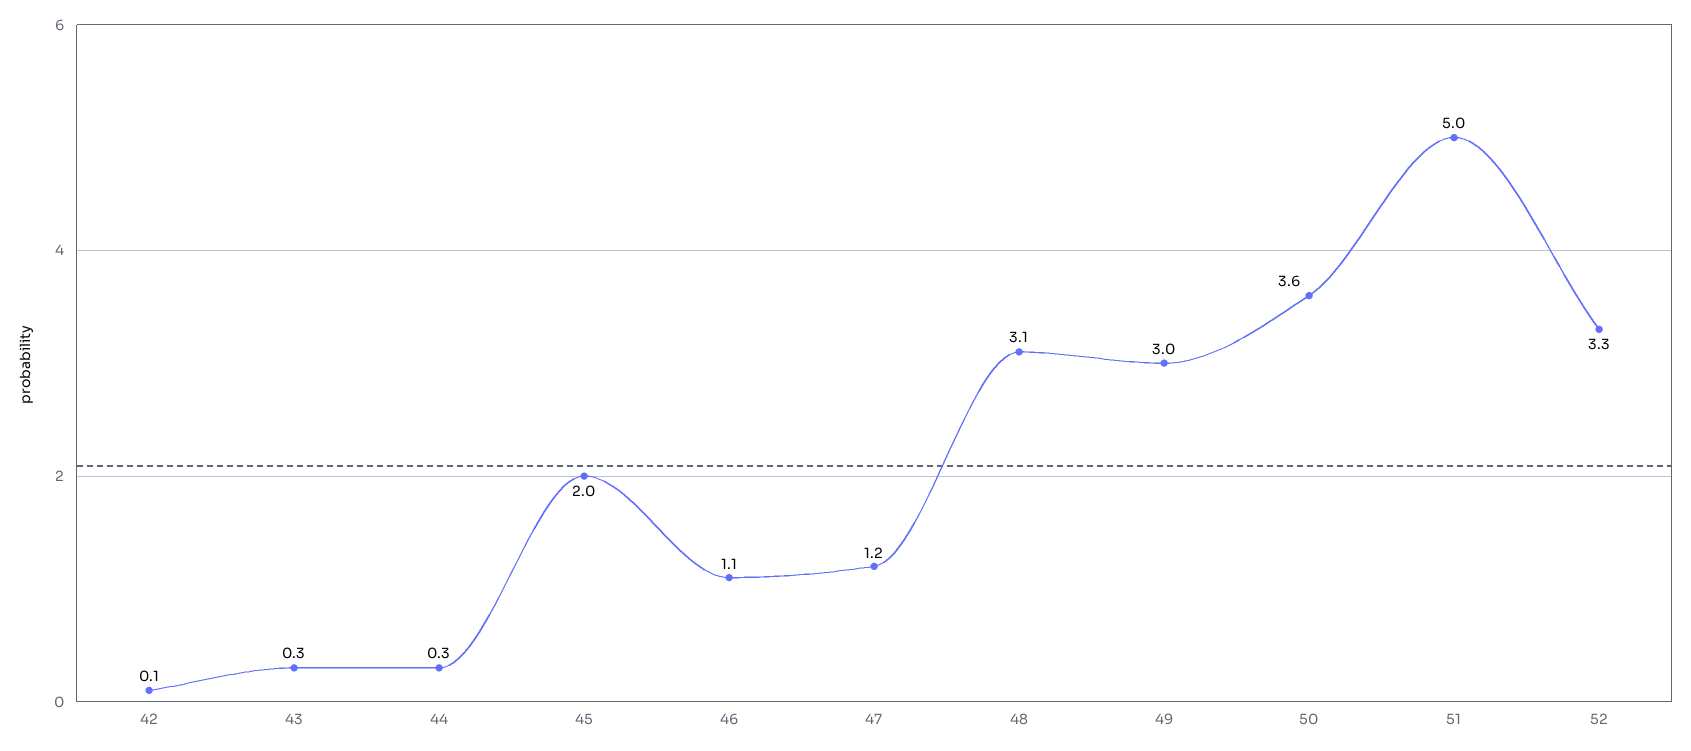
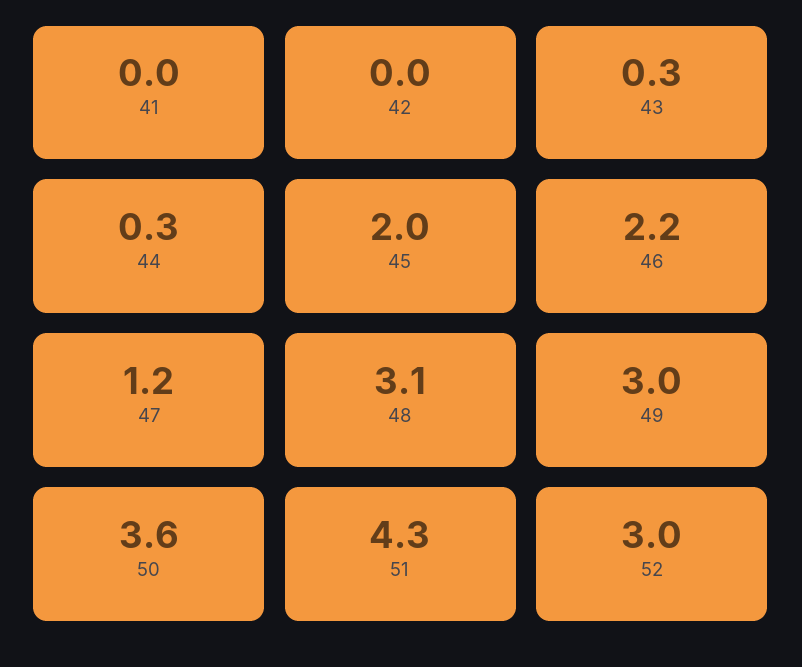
  {
-   "42": 0.1,
+   "42": 0,
    "43": 0.3,
    "44": 0.3,
    "45": 2,
-   "46": 1.1,
+   "46": 2.2,
    "47": 1.2,
    "48": 3.1,
    "49": 3,
    "50": 3.6,
-   "51": 5,
+   "51": 4.3,
-   "52": 3.3
+   "52": 3,
+   "41": 0
  }

